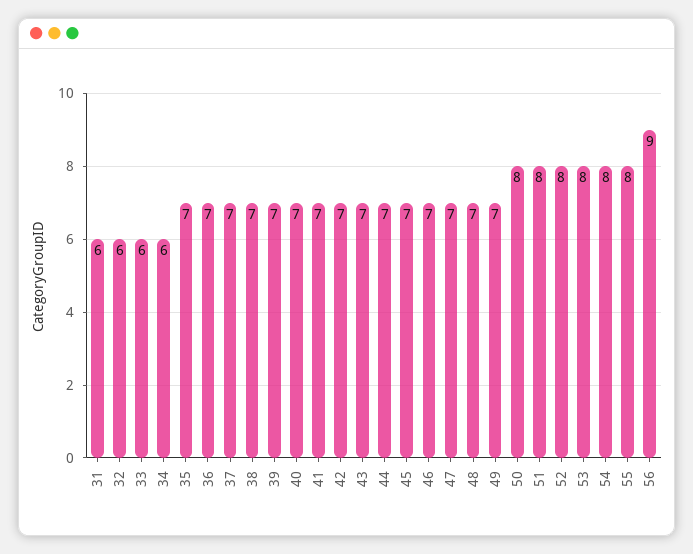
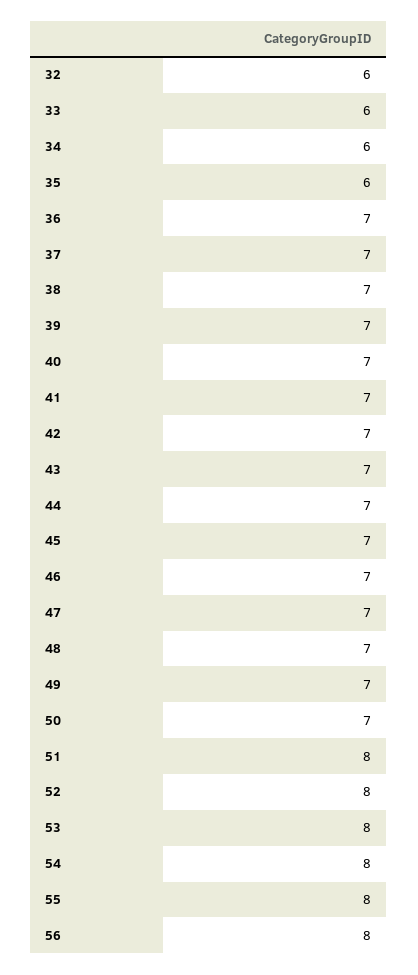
  {
-   "31": 6,
    "32": 6,
    "33": 6,
    "34": 6,
-   "35": 7,
+   "35": 6,
    "36": 7,
    "37": 7,
    "38": 7,
    "39": 7,
    "40": 7,
    "41": 7,
    "42": 7,
    "43": 7,
    "44": 7,
    "45": 7,
    "46": 7,
    "47": 7,
    "48": 7,
    "49": 7,
-   "50": 8,
+   "50": 7,
    "51": 8,
    "52": 8,
    "53": 8,
    "54": 8,
    "55": 8,
-   "56": 9
+   "56": 8
  }

